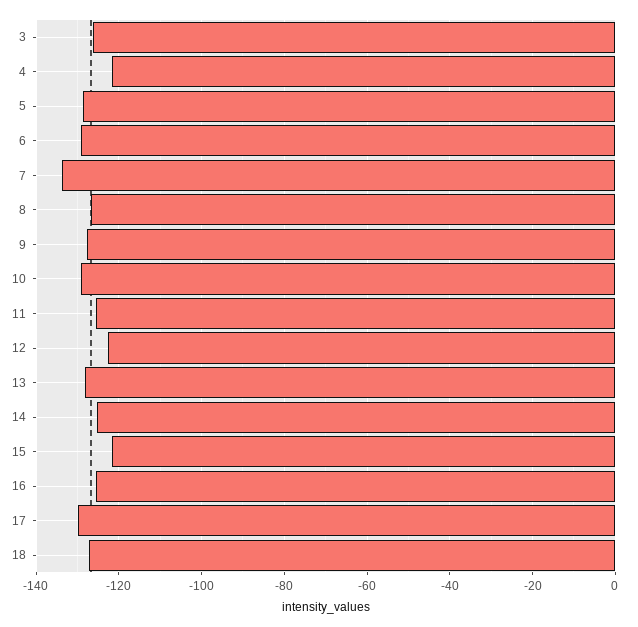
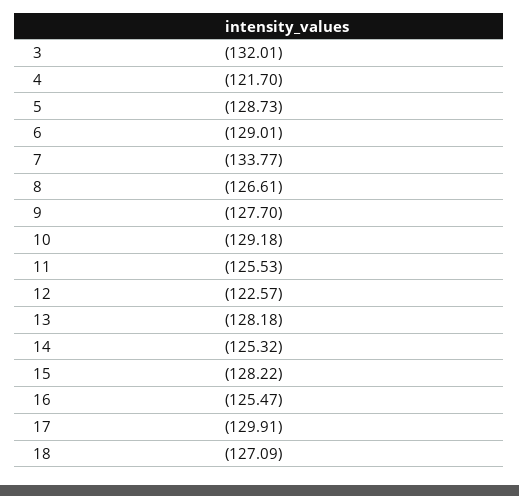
  {
-   "3": -126,
+   "3": -132.01,
    "4": -121.7,
    "5": -128.73,
    "6": -129.01,
    "7": -133.77,
    "8": -126.61,
    "9": -127.7,
    "10": -129.18,
    "11": -125.53,
    "12": -122.57,
    "13": -128.18,
    "14": -125.32,
-   "15": -122,
+   "15": -128.22,
    "16": -125.47,
    "17": -129.91,
    "18": -127.09
  }

